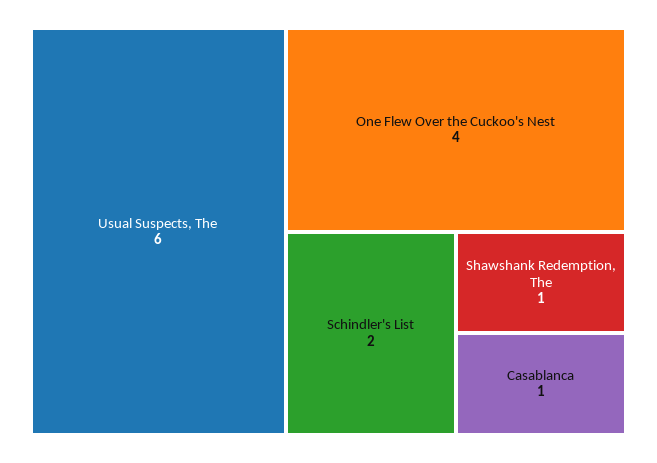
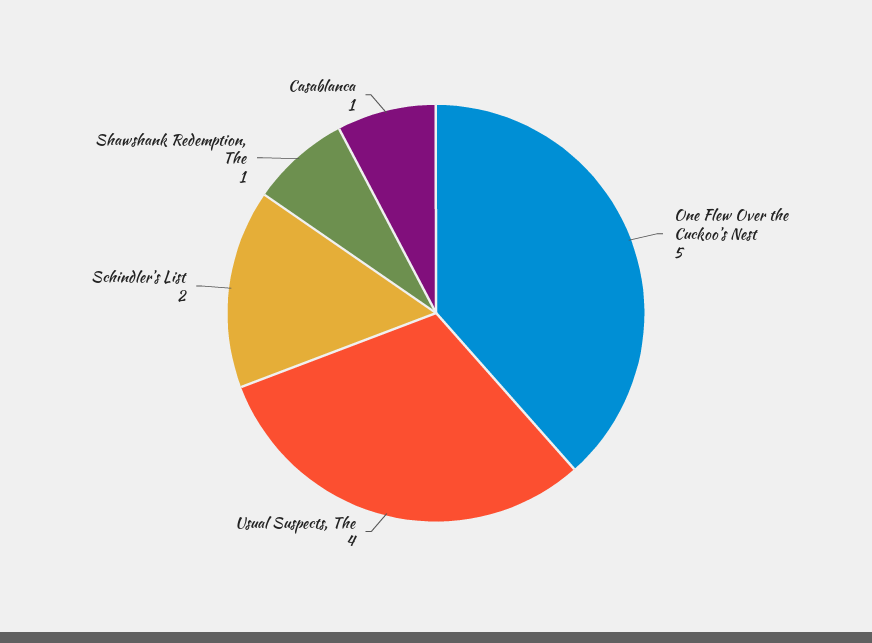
  {
-   "Usual Suspects, The": 6,
+   "Usual Suspects, The": 4,
-   "One Flew Over the Cuckoo's Nest": 4,
+   "One Flew Over the Cuckoo's Nest": 5,
    "Schindler's List": 2,
    "Shawshank Redemption, The": 1,
    "Casablanca": 1
  }

